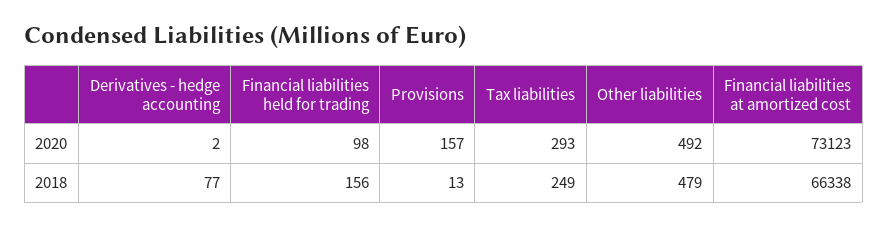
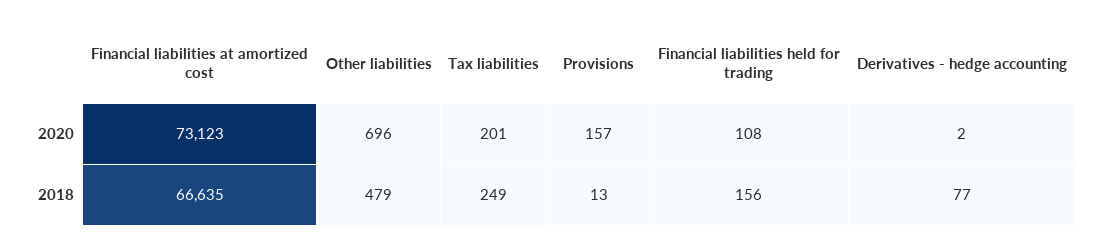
  {
    "Derivatives - hedge accounting": {
      "2020": 2,
      "2018": 77
    },
    "Financial liabilities held for trading": {
-     "2020": 98,
+     "2020": 108,
      "2018": 156
    },
    "Provisions": {
      "2020": 157,
      "2018": 13
    },
    "Tax liabilities": {
-     "2020": 293,
+     "2020": 201,
      "2018": 249
    },
    "Other liabilities": {
-     "2020": 492,
+     "2020": 696,
      "2018": 479
    },
    "Financial liabilities at amortized cost": {
      "2020": 73123,
-     "2018": 66338
+     "2018": 66635
    }
  }

